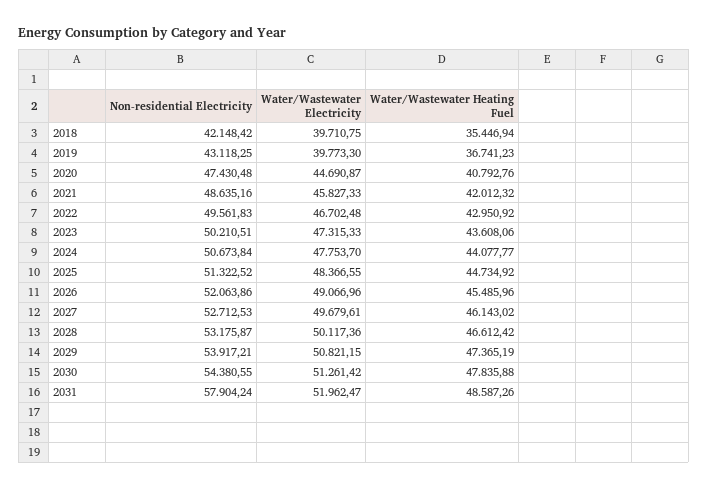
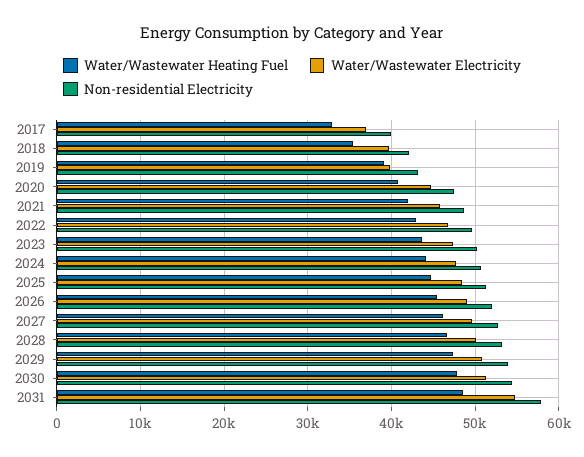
  {
    "Non-residential Electricity": {
      "2018": 42148.42,
      "2019": 43118.25,
      "2020": 47430.48,
      "2021": 48635.16,
      "2022": 49561.83,
      "2023": 50210.51,
      "2024": 50673.84,
      "2025": 51322.52,
      "2026": 52063.86,
      "2027": 52712.53,
      "2028": 53175.87,
      "2029": 53917.21,
      "2030": 54380.55,
-     "2031": 57904.24
+     "2031": 57904.24,
+     "2017": 40000
    },
    "Water/Wastewater Electricity": {
      "2018": 39710.75,
      "2019": 39773.3,
      "2020": 44690.87,
      "2021": 45827.33,
      "2022": 46702.48,
      "2023": 47315.33,
      "2024": 47753.7,
      "2025": 48366.55,
      "2026": 49066.96,
      "2027": 49679.61,
      "2028": 50117.36,
      "2029": 50821.15,
      "2030": 51261.42,
-     "2031": 51962.47
+     "2031": 55000,
+     "2017": 37000
    },
    "Water/Wastewater Heating Fuel": {
      "2018": 35446.94,
-     "2019": 36741.23,
+     "2019": 39000,
      "2020": 40792.76,
      "2021": 42012.32,
      "2022": 42950.92,
      "2023": 43608.06,
      "2024": 44077.77,
      "2025": 44734.92,
      "2026": 45485.96,
      "2027": 46143.02,
      "2028": 46612.42,
      "2029": 47365.19,
      "2030": 47835.88,
-     "2031": 48587.26
+     "2031": 48587.26,
+     "2017": 33000
    }
  }

